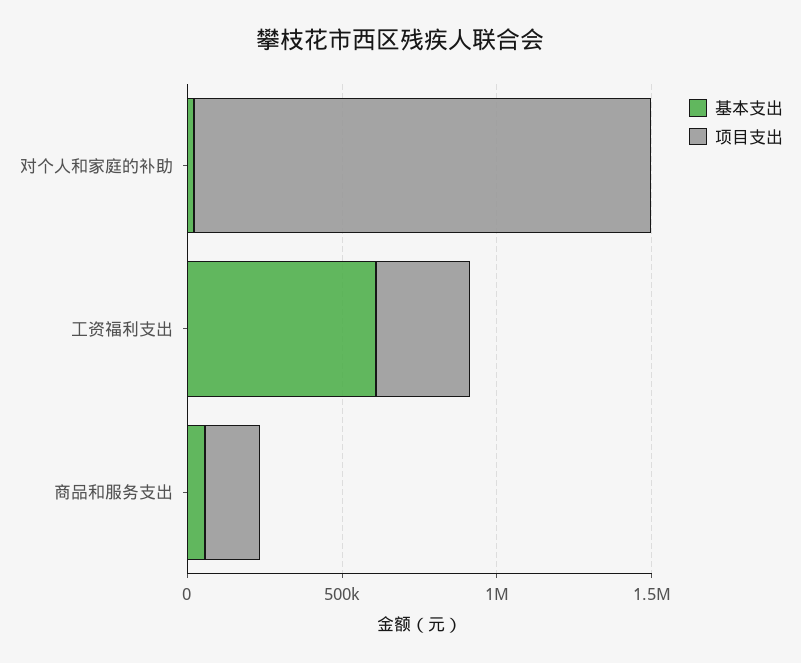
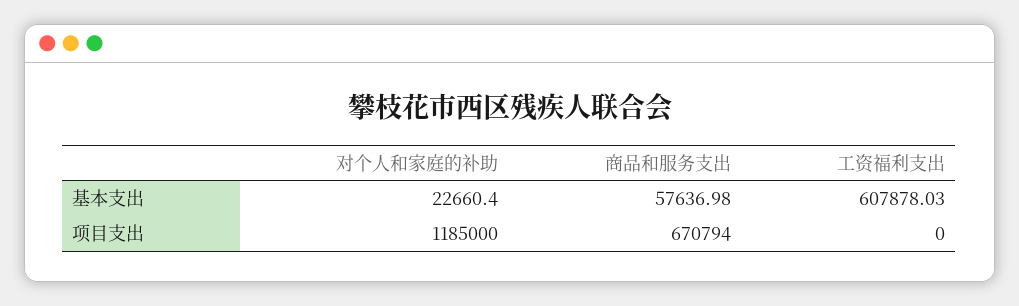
  {
    "基本支出": {
      "对个人和家庭的补助": 22660.4,
      "工资福利支出": 607878.03,
      "商品和服务支出": 57636.98
    },
    "项目支出": {
-     "对个人和家庭的补助": 1500000,
+     "对个人和家庭的补助": 1185000,
-     "工资福利支出": 300000,
+     "工资福利支出": 0,
-     "商品和服务支出": 200000
+     "商品和服务支出": 670794
    }
  }

